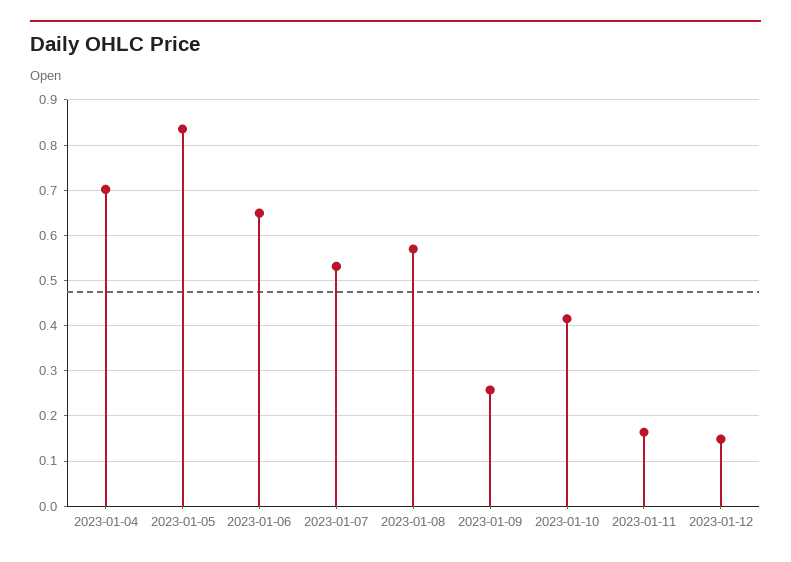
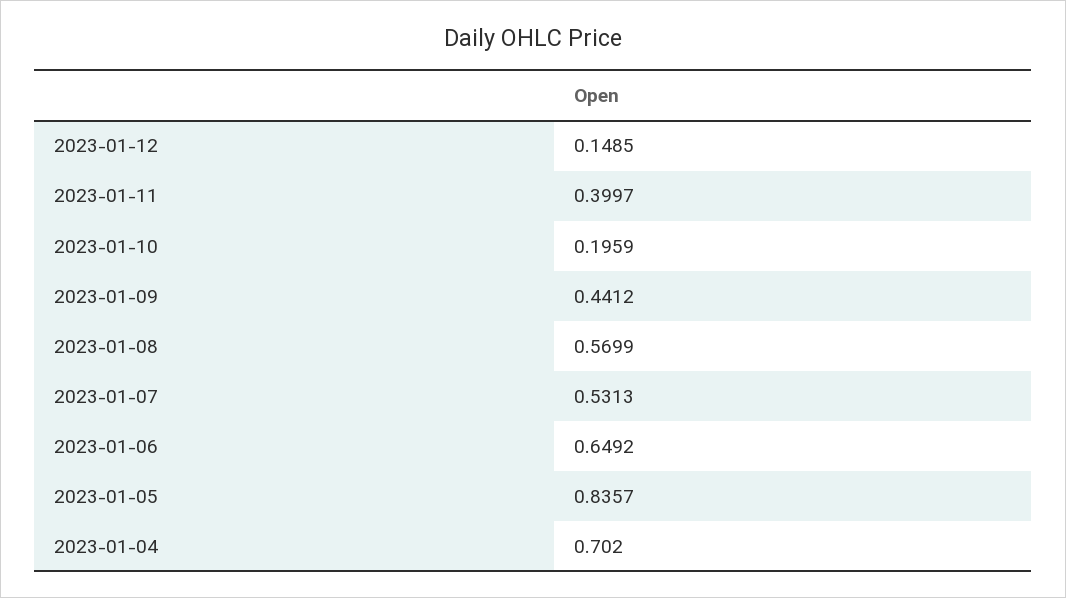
  {
    "2023-01-04": 0.702,
    "2023-01-05": 0.8357,
    "2023-01-06": 0.6492,
    "2023-01-07": 0.5313,
    "2023-01-08": 0.5699,
-   "2023-01-09": 0.26,
+   "2023-01-09": 0.4412,
-   "2023-01-10": 0.42,
+   "2023-01-10": 0.1959,
-   "2023-01-11": 0.16,
+   "2023-01-11": 0.3997,
    "2023-01-12": 0.1485
  }

